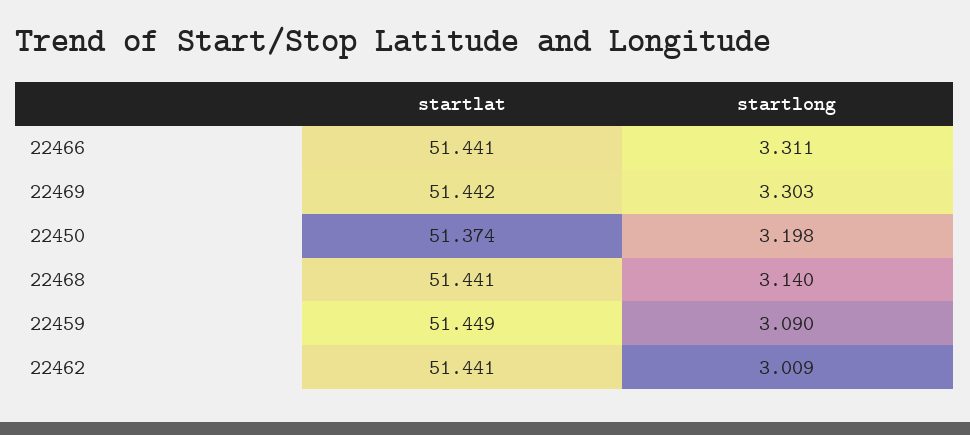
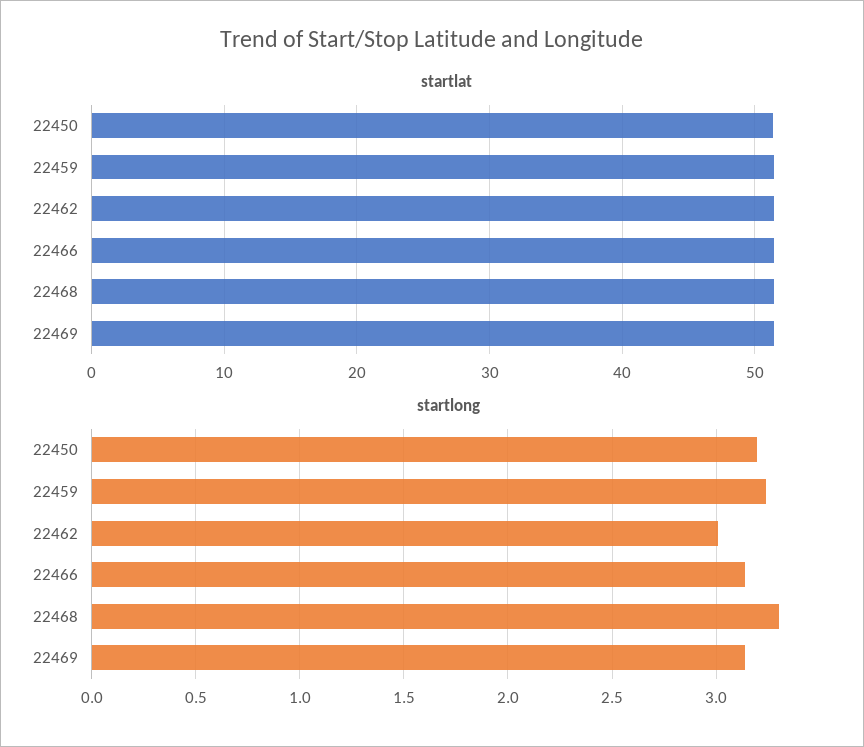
  {
    "startlat": {
      "22466": 51.441,
      "22469": 51.442,
      "22450": 51.374,
      "22468": 51.441,
      "22459": 51.449,
      "22462": 51.441
    },
    "startlong": {
-     "22466": 3.311,
+     "22466": 3.15,
-     "22469": 3.303,
+     "22469": 3.15,
      "22450": 3.198,
-     "22468": 3.14,
+     "22468": 3.3,
-     "22459": 3.09,
+     "22459": 3.25,
      "22462": 3.009
    }
  }

